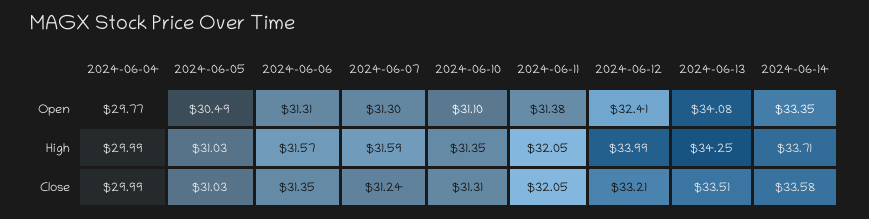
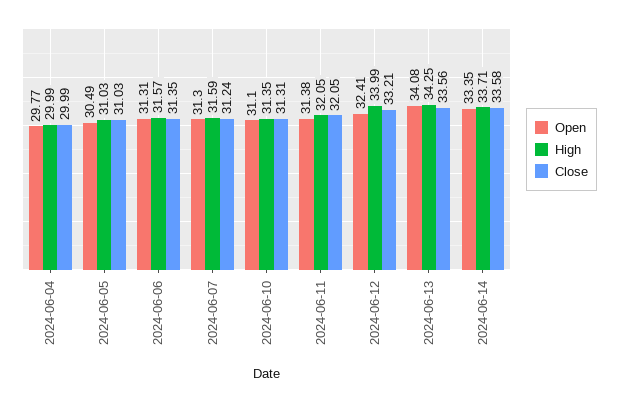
  {
    "Open": {
      "2024-06-04": 29.77,
      "2024-06-05": 30.49,
      "2024-06-06": 31.31,
      "2024-06-07": 31.3,
      "2024-06-10": 31.1,
      "2024-06-11": 31.38,
      "2024-06-12": 32.41,
      "2024-06-13": 34.08,
      "2024-06-14": 33.35
    },
    "High": {
      "2024-06-04": 29.99,
      "2024-06-05": 31.03,
      "2024-06-06": 31.57,
      "2024-06-07": 31.59,
      "2024-06-10": 31.35,
      "2024-06-11": 32.05,
      "2024-06-12": 33.99,
      "2024-06-13": 34.25,
      "2024-06-14": 33.71
    },
    "Close": {
      "2024-06-04": 29.99,
      "2024-06-05": 31.03,
      "2024-06-06": 31.35,
      "2024-06-07": 31.24,
      "2024-06-10": 31.31,
      "2024-06-11": 32.05,
      "2024-06-12": 33.21,
-     "2024-06-13": 33.51,
+     "2024-06-13": 33.56,
      "2024-06-14": 33.58
    }
  }

